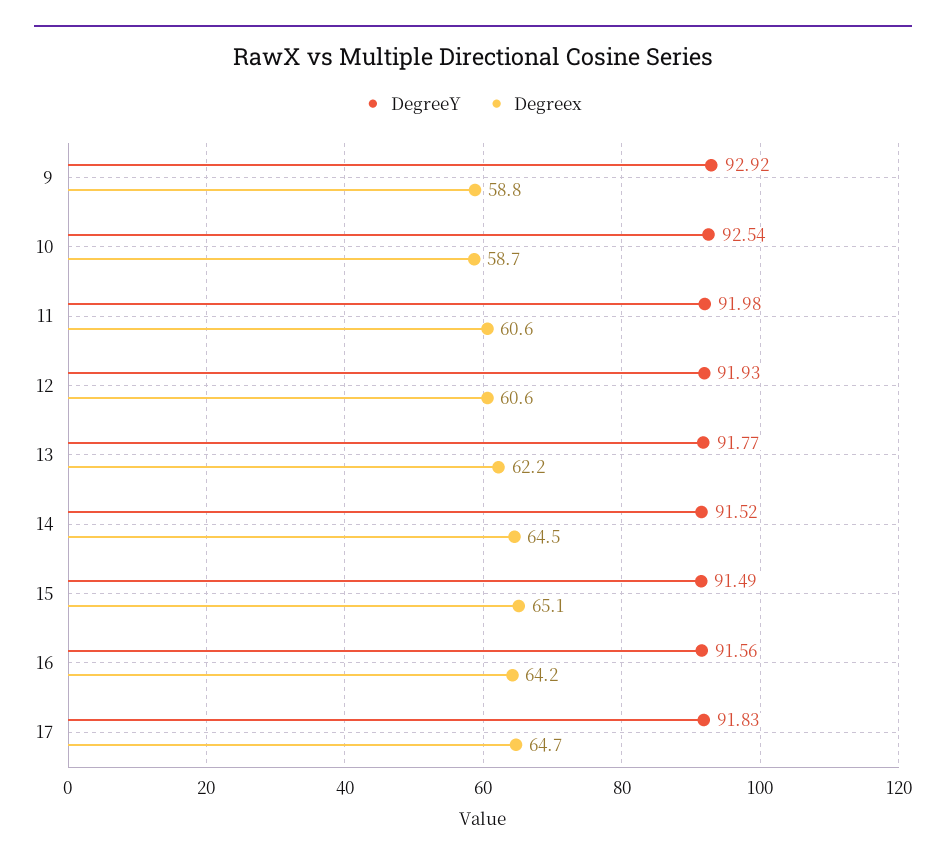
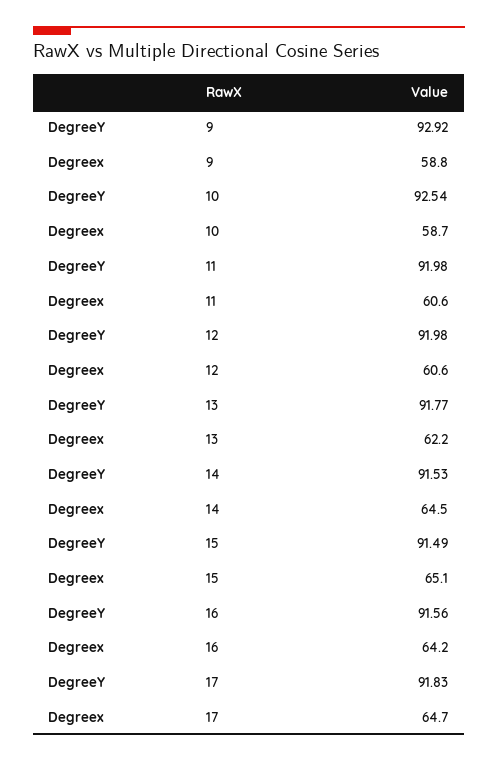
  {
    "DegreeY": {
      "9": 92.92,
      "10": 92.54,
      "11": 91.98,
-     "12": 91.93,
+     "12": 91.98,
      "13": 91.77,
-     "14": 91.52,
+     "14": 91.53,
      "15": 91.49,
      "16": 91.56,
      "17": 91.83
    },
    "Degreex": {
      "9": 58.8,
      "10": 58.7,
      "11": 60.6,
      "12": 60.6,
      "13": 62.2,
      "14": 64.5,
      "15": 65.1,
      "16": 64.2,
      "17": 64.7
    }
  }

